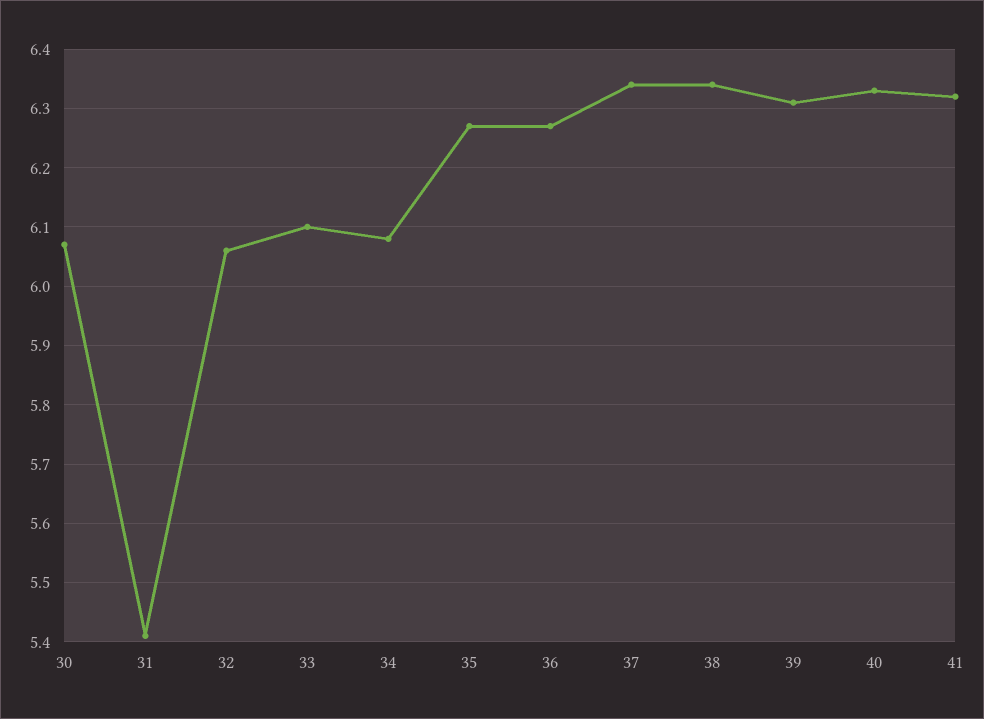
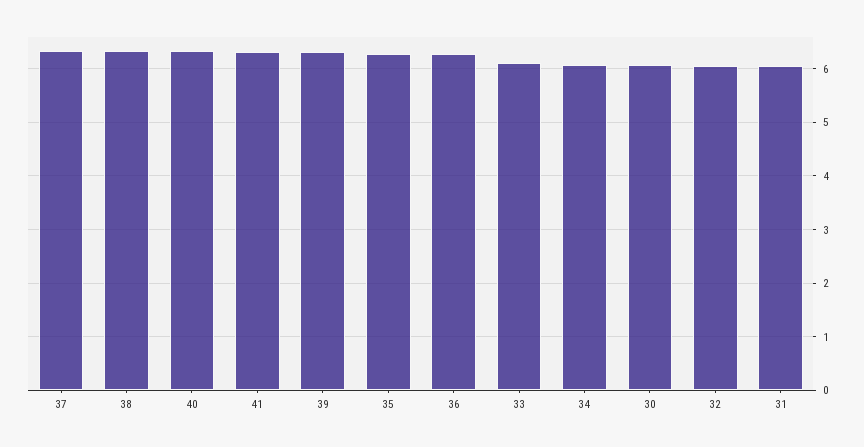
  {
    "30": 6.05,
-   "31": 5.4,
+   "31": 6,
    "32": 6.05,
    "33": 6.1,
    "34": 6.1,
    "35": 6.25,
    "36": 6.25,
    "37": 6.35,
    "38": 6.35,
    "39": 6.3,
    "40": 6.35,
    "41": 6.3
  }

